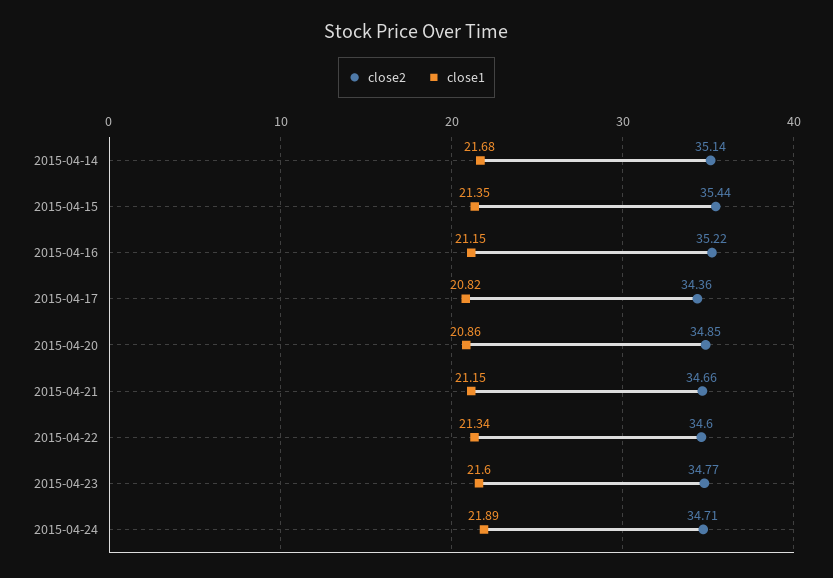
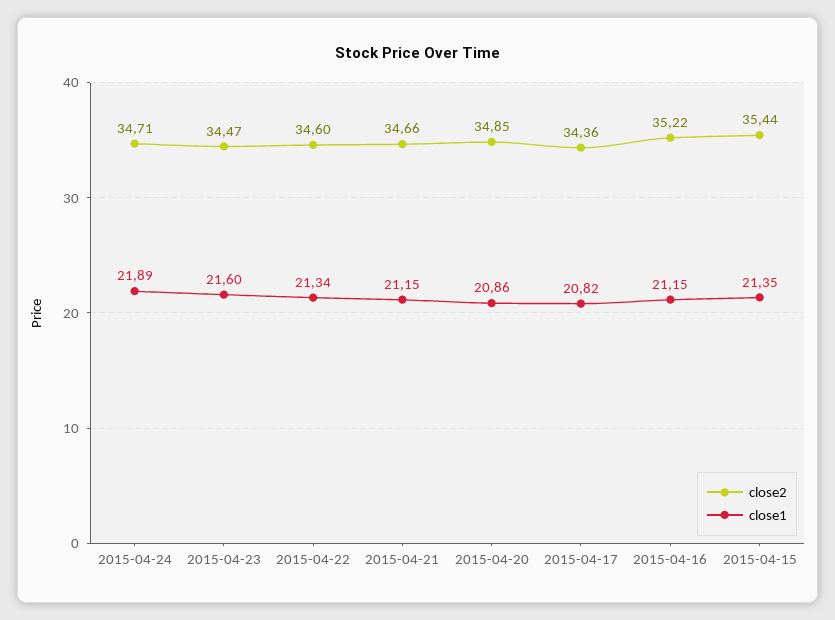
  {
    "close2": {
-     "2015-04-14": 35.14,
      "2015-04-15": 35.44,
      "2015-04-16": 35.22,
      "2015-04-17": 34.36,
      "2015-04-20": 34.85,
      "2015-04-21": 34.66,
      "2015-04-22": 34.6,
-     "2015-04-23": 34.77,
+     "2015-04-23": 34.47,
      "2015-04-24": 34.71
    },
    "close1": {
-     "2015-04-14": 21.68,
      "2015-04-15": 21.35,
      "2015-04-16": 21.15,
      "2015-04-17": 20.82,
      "2015-04-20": 20.86,
      "2015-04-21": 21.15,
      "2015-04-22": 21.34,
      "2015-04-23": 21.6,
      "2015-04-24": 21.89
    }
  }

